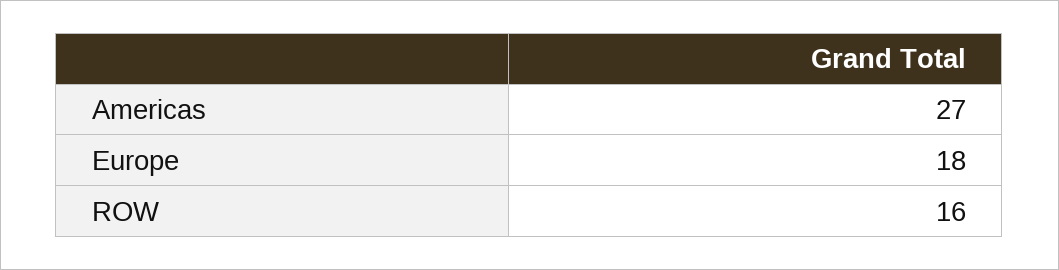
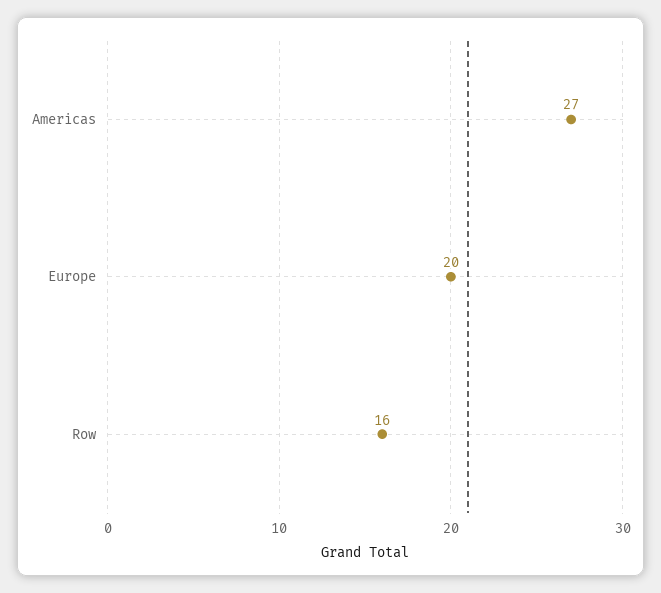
  {
    "Americas": 27,
-   "Europe": 18,
+   "Europe": 20,
    "ROW": 16
  }

